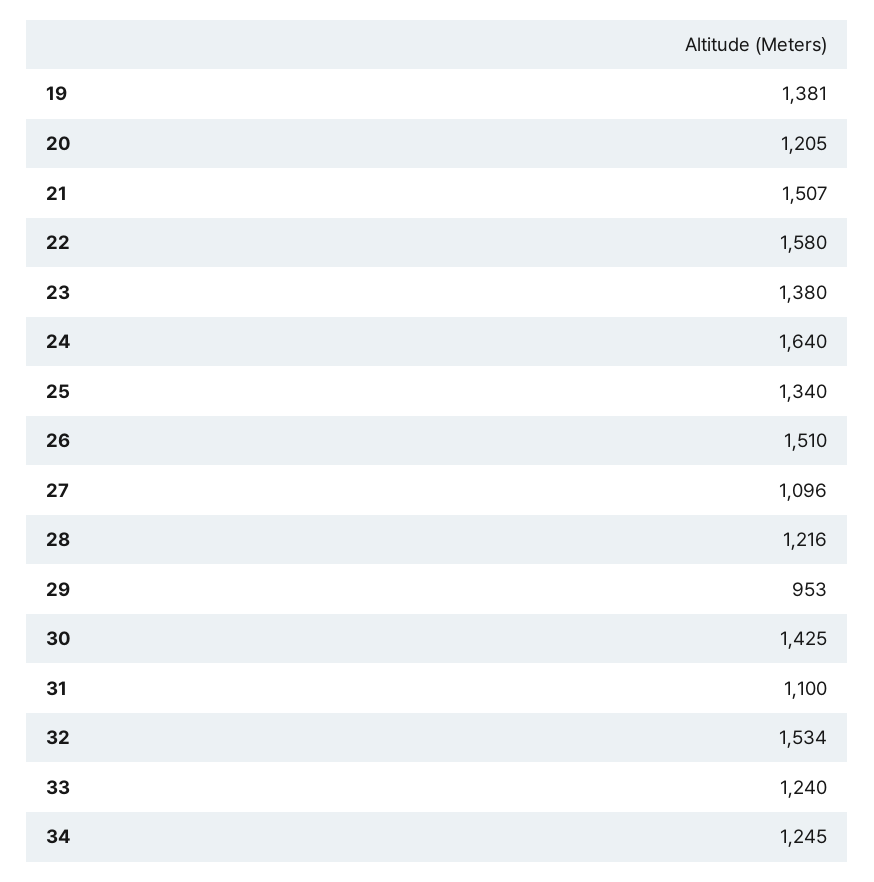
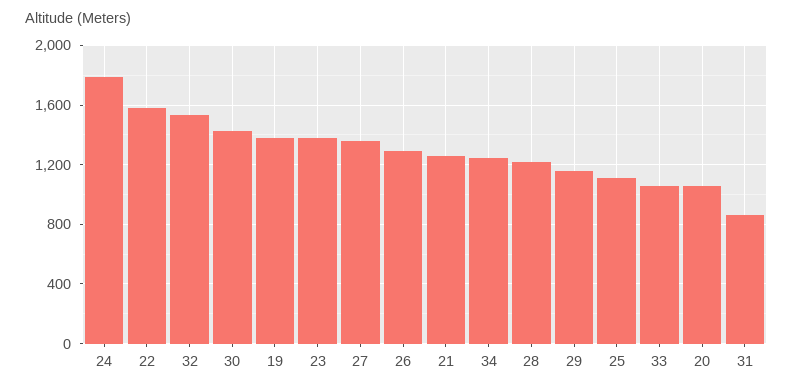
  {
    "19": 1381,
-   "20": 1205,
+   "20": 1050,
-   "21": 1507,
+   "21": 1250,
    "22": 1580,
    "23": 1380,
-   "24": 1640,
+   "24": 1800,
-   "25": 1340,
+   "25": 1100,
-   "26": 1510,
+   "26": 1300,
-   "27": 1096,
+   "27": 1350,
    "28": 1216,
-   "29": 953,
+   "29": 1150,
    "30": 1425,
-   "31": 1100,
+   "31": 850,
    "32": 1534,
-   "33": 1240,
+   "33": 1050,
    "34": 1245
  }

